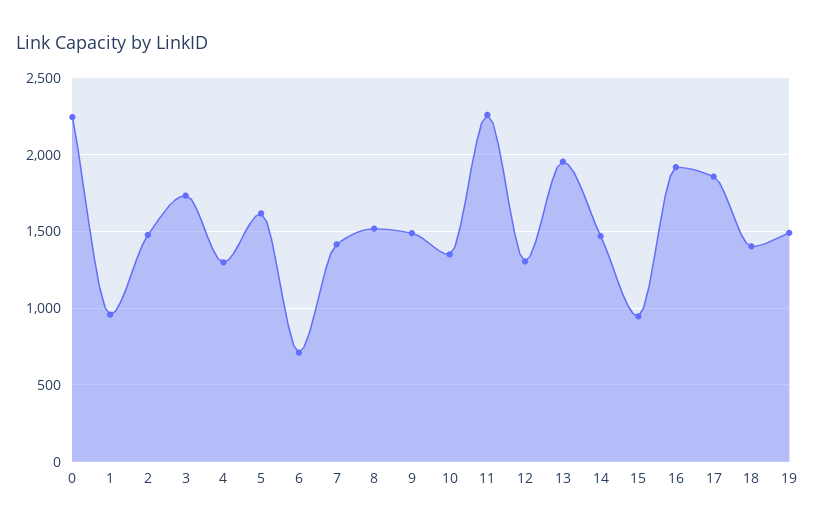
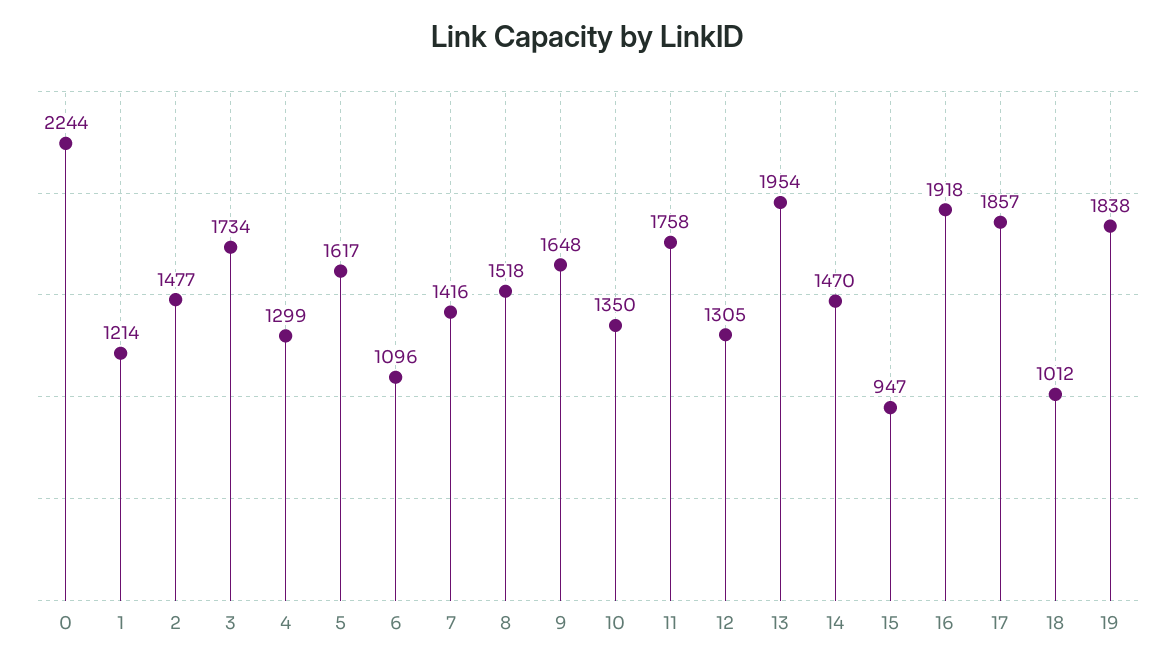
  {
    "0": 2244,
-   "1": 950,
+   "1": 1214,
    "2": 1477,
    "3": 1734,
    "4": 1299,
    "5": 1617,
-   "6": 700,
+   "6": 1096,
    "7": 1416,
    "8": 1518,
-   "9": 1500,
+   "9": 1648,
    "10": 1350,
-   "11": 2250,
+   "11": 1758,
    "12": 1305,
    "13": 1954,
    "14": 1470,
    "15": 947,
    "16": 1918,
    "17": 1857,
-   "18": 1400,
+   "18": 1012,
-   "19": 1500
+   "19": 1838
  }

